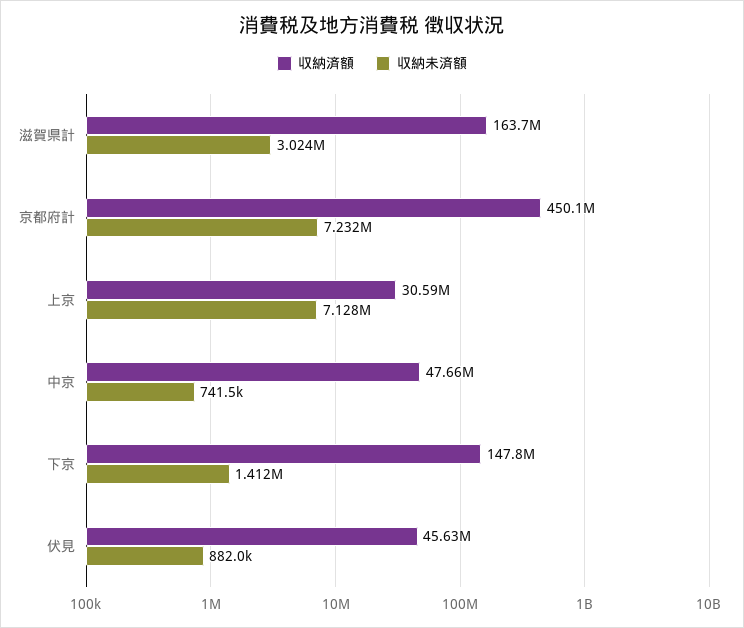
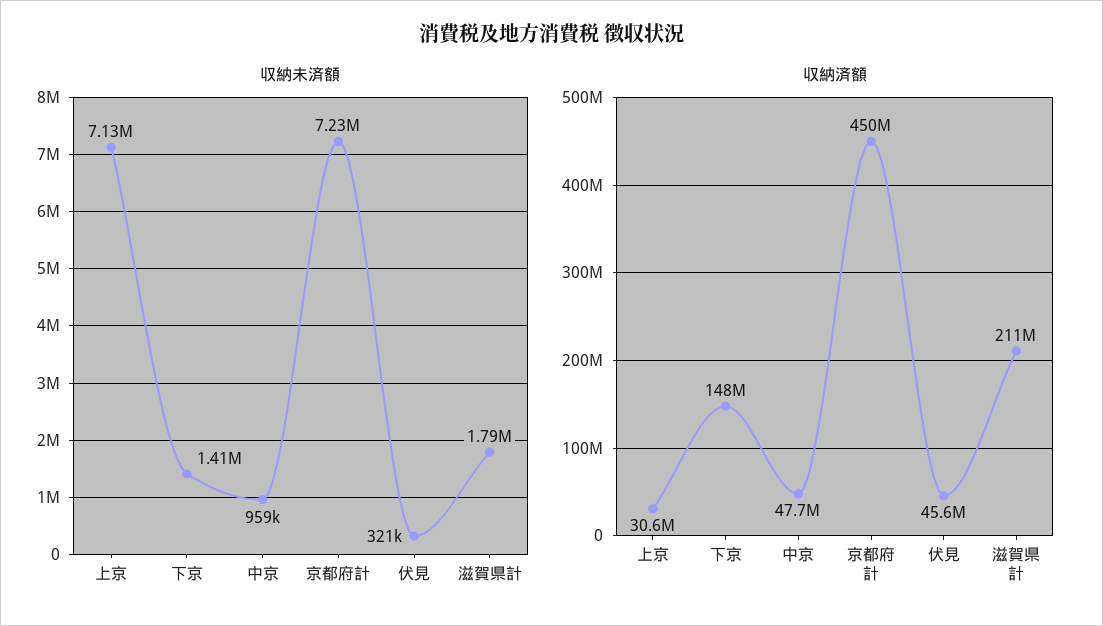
  {
    "収納済額": {
-     "滋賀県計": 163700000,
+     "滋賀県計": 211000000,
      "京都府計": 450100000,
      "上京": 30590000,
      "中京": 47660000,
      "下京": 147800000,
      "伏見": 45630000
    },
    "収納未済額": {
-     "滋賀県計": 3024000,
+     "滋賀県計": 1790000,
      "京都府計": 7232000,
      "上京": 7128000,
-     "中京": 741500,
+     "中京": 959000,
      "下京": 1412000,
-     "伏見": 882000
+     "伏見": 321000
    }
  }

